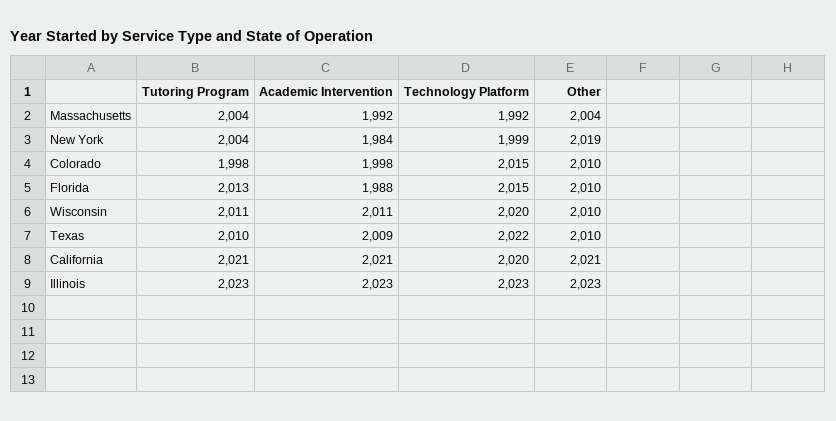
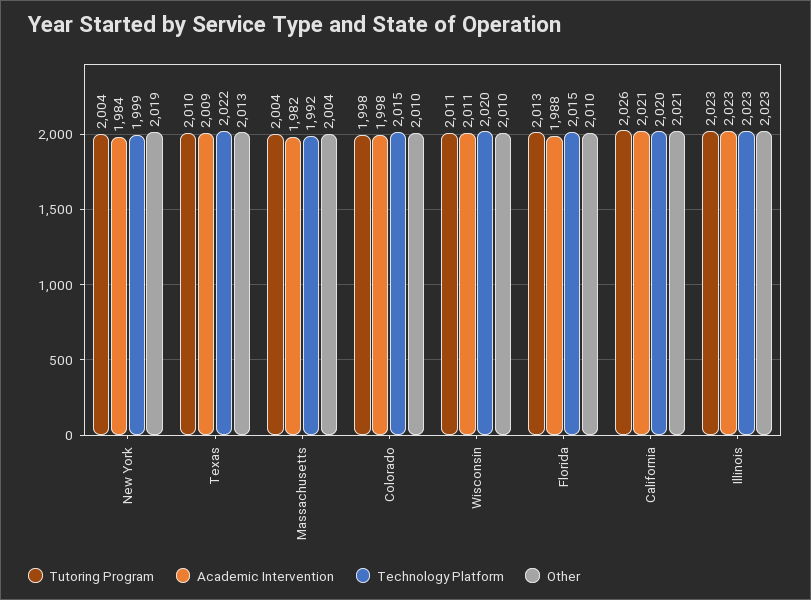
  {
    "Tutoring Program": {
      "Massachusetts": 2004,
      "New York": 2004,
      "Colorado": 1998,
      "Florida": 2013,
      "Wisconsin": 2011,
      "Texas": 2010,
-     "California": 2021,
+     "California": 2026,
      "Illinois": 2023
    },
    "Academic Intervention": {
-     "Massachusetts": 1992,
+     "Massachusetts": 1982,
      "New York": 1984,
      "Colorado": 1998,
      "Florida": 1988,
      "Wisconsin": 2011,
      "Texas": 2009,
      "California": 2021,
      "Illinois": 2023
    },
    "Technology Platform": {
      "Massachusetts": 1992,
      "New York": 1999,
      "Colorado": 2015,
      "Florida": 2015,
      "Wisconsin": 2020,
      "Texas": 2022,
      "California": 2020,
      "Illinois": 2023
    },
    "Other": {
      "Massachusetts": 2004,
      "New York": 2019,
      "Colorado": 2010,
      "Florida": 2010,
      "Wisconsin": 2010,
-     "Texas": 2010,
+     "Texas": 2013,
      "California": 2021,
      "Illinois": 2023
    }
  }

